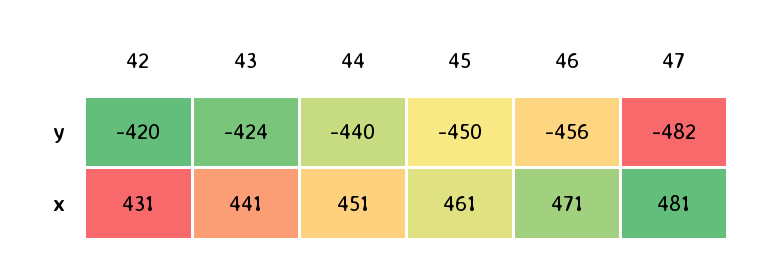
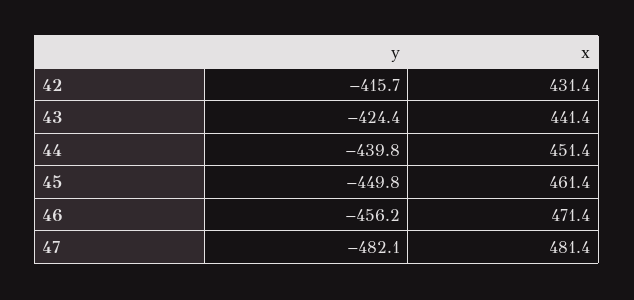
  {
    "42": {
-     "y": -420,
+     "y": -415.7,
      "x": 431.4
    },
    "43": {
      "y": -424.4,
      "x": 441.4
    },
    "44": {
      "y": -439.8,
      "x": 451.4
    },
    "45": {
      "y": -449.8,
      "x": 461.4
    },
    "46": {
      "y": -456.2,
      "x": 471.4
    },
    "47": {
      "y": -482.1,
      "x": 481.4
    }
  }

